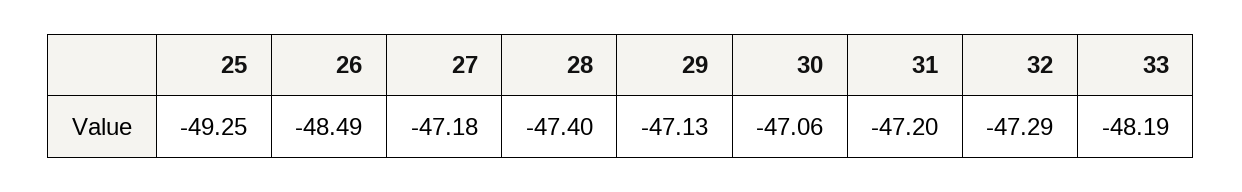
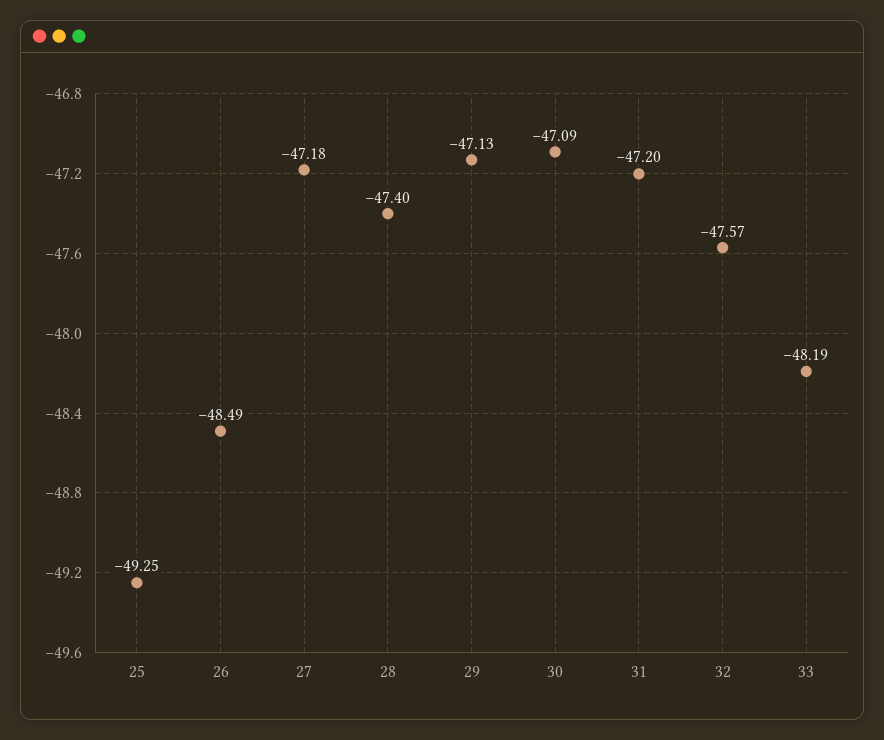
  {
    "25": -49.25,
    "26": -48.49,
    "27": -47.18,
    "28": -47.4,
    "29": -47.13,
-   "30": -47.06,
+   "30": -47.09,
    "31": -47.2,
-   "32": -47.29,
+   "32": -47.57,
    "33": -48.19
  }

